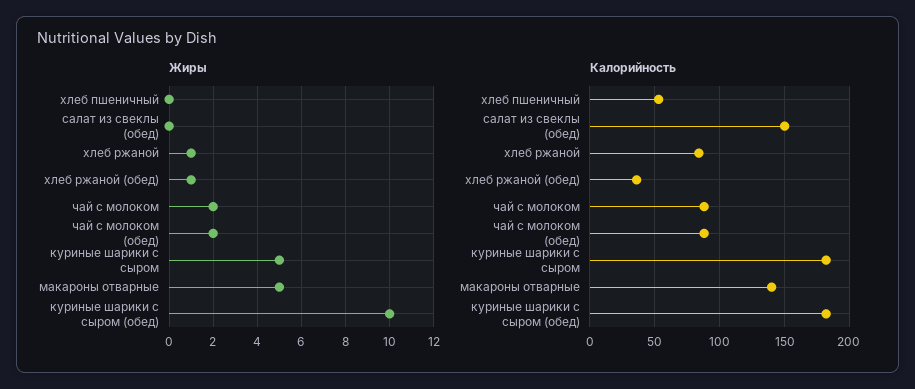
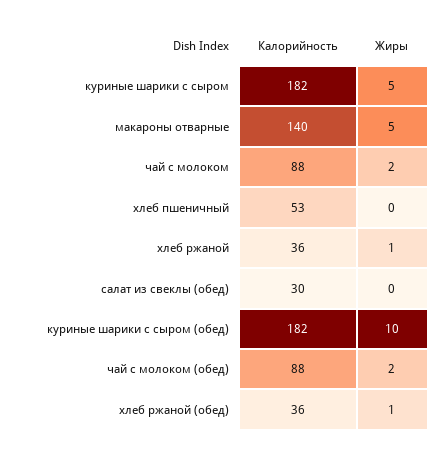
  {
    "Жиры": {
      "хлеб пшеничный": 0,
      "салат из свеклы (обед)": 0,
      "хлеб ржаной": 1,
      "хлеб ржаной (обед)": 1,
      "чай с молоком": 2,
      "чай с молоком (обед)": 2,
      "куриные шарики с сыром": 5,
      "макароны отварные": 5,
      "куриные шарики с сыром (обед)": 10
    },
    "Калорийность": {
      "хлеб пшеничный": 53,
-     "салат из свеклы (обед)": 150,
+     "салат из свеклы (обед)": 30,
-     "хлеб ржаной": 85,
+     "хлеб ржаной": 36,
      "хлеб ржаной (обед)": 36,
      "чай с молоком": 88,
      "чай с молоком (обед)": 88,
      "куриные шарики с сыром": 182,
      "макароны отварные": 140,
      "куриные шарики с сыром (обед)": 182
    }
  }

